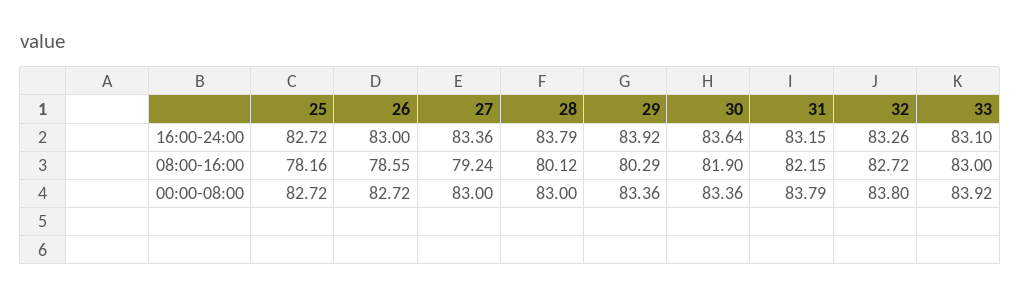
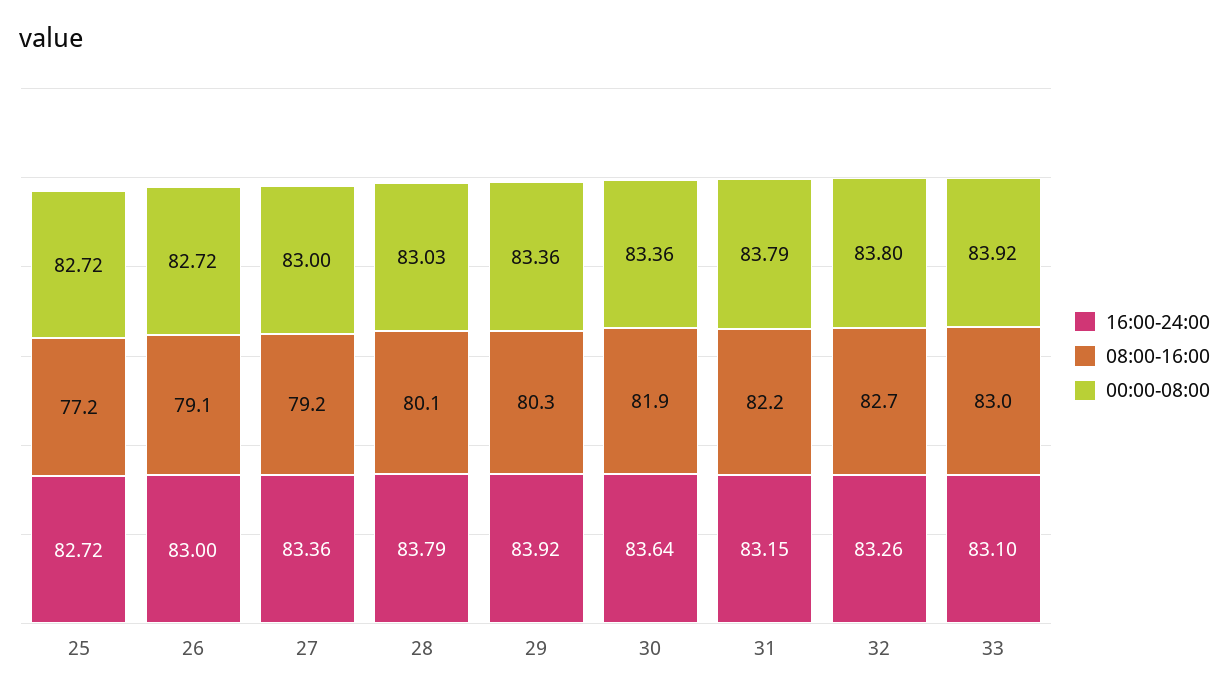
  {
    "16:00-24:00": {
      "25": 82.72,
      "26": 83,
      "27": 83.36,
      "28": 83.79,
      "29": 83.92,
      "30": 83.64,
      "31": 83.15,
      "32": 83.26,
      "33": 83.1
    },
    "08:00-16:00": {
-     "25": 78.16,
+     "25": 77.2,
-     "26": 78.55,
+     "26": 79.1,
      "27": 79.24,
      "28": 80.12,
      "29": 80.29,
      "30": 81.9,
      "31": 82.15,
      "32": 82.72,
      "33": 83
    },
    "00:00-08:00": {
      "25": 82.72,
      "26": 82.72,
      "27": 83,
-     "28": 83,
+     "28": 83.03,
      "29": 83.36,
      "30": 83.36,
      "31": 83.79,
      "32": 83.8,
      "33": 83.92
    }
  }

